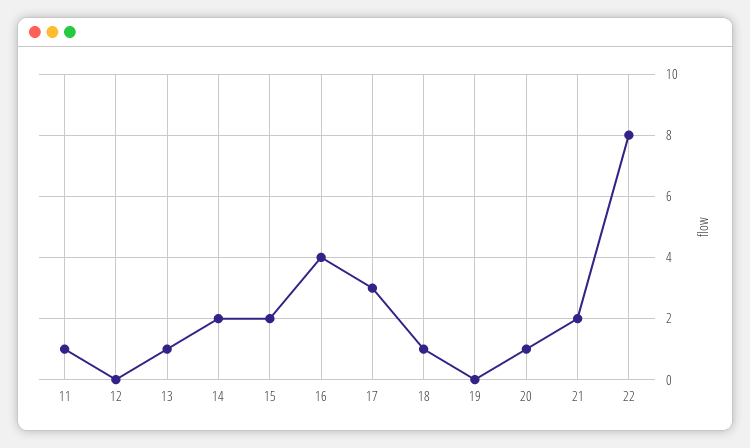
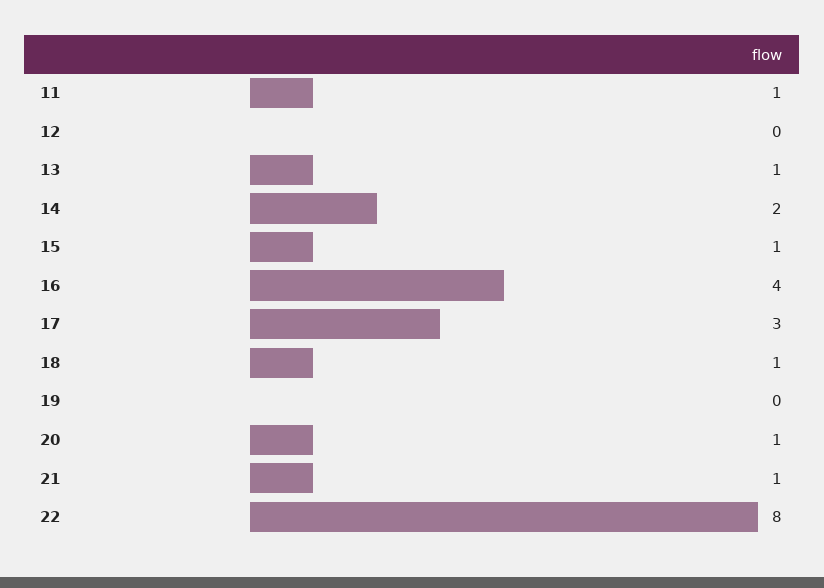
  {
    "11": 1,
    "12": 0,
    "13": 1,
    "14": 2,
-   "15": 2,
+   "15": 1,
    "16": 4,
    "17": 3,
    "18": 1,
    "19": 0,
    "20": 1,
-   "21": 2,
+   "21": 1,
    "22": 8
  }

